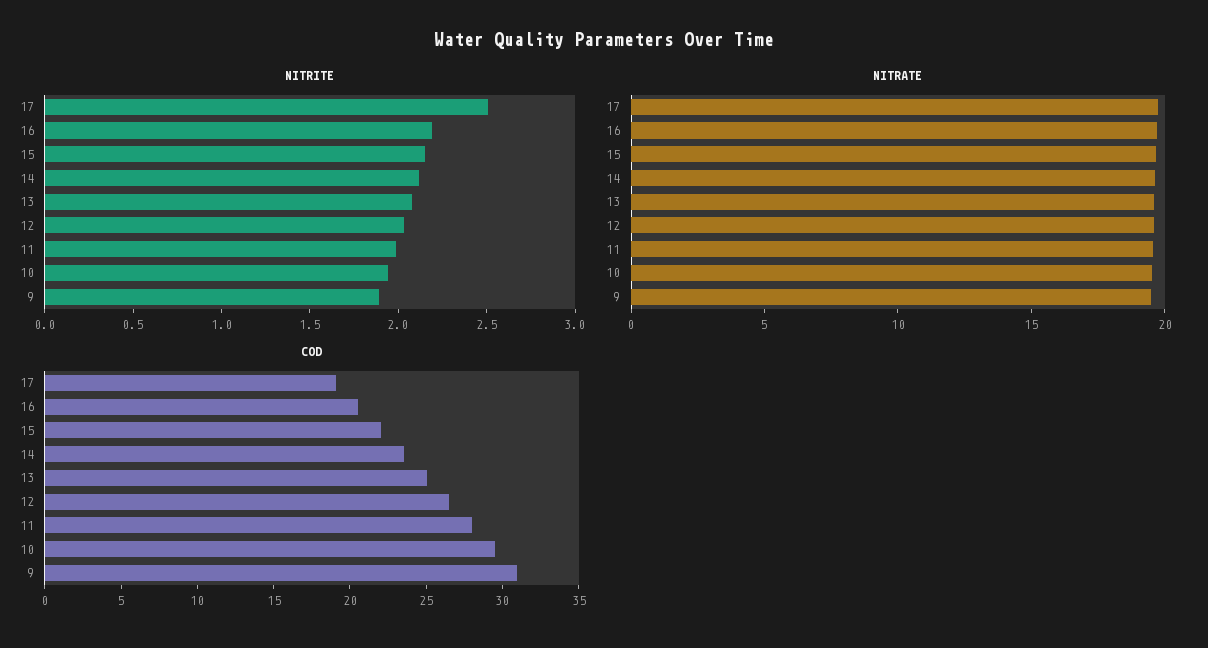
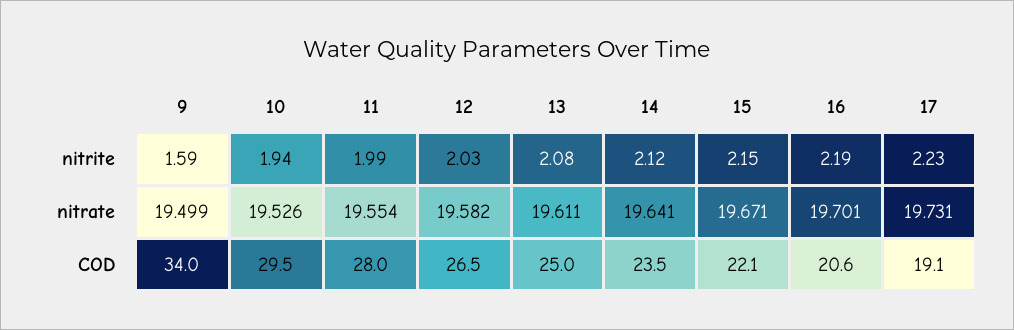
  {
    "NITRITE": {
-     "17": 2.5,
+     "17": 2.23,
      "16": 2.19,
      "15": 2.15,
      "14": 2.12,
      "13": 2.08,
      "12": 2.03,
      "11": 1.99,
      "10": 1.94,
-     "9": 1.9
+     "9": 1.59
    },
    "NITRATE": {
      "17": 19.731,
      "16": 19.701,
      "15": 19.671,
      "14": 19.641,
      "13": 19.611,
      "12": 19.582,
      "11": 19.554,
      "10": 19.526,
      "9": 19.499
    },
    "COD": {
      "17": 19.1,
      "16": 20.6,
      "15": 22.1,
      "14": 23.5,
      "13": 25,
      "12": 26.5,
      "11": 28,
      "10": 29.5,
-     "9": 31
+     "9": 34
    }
  }

